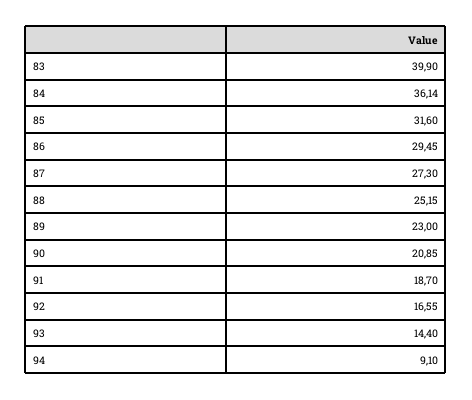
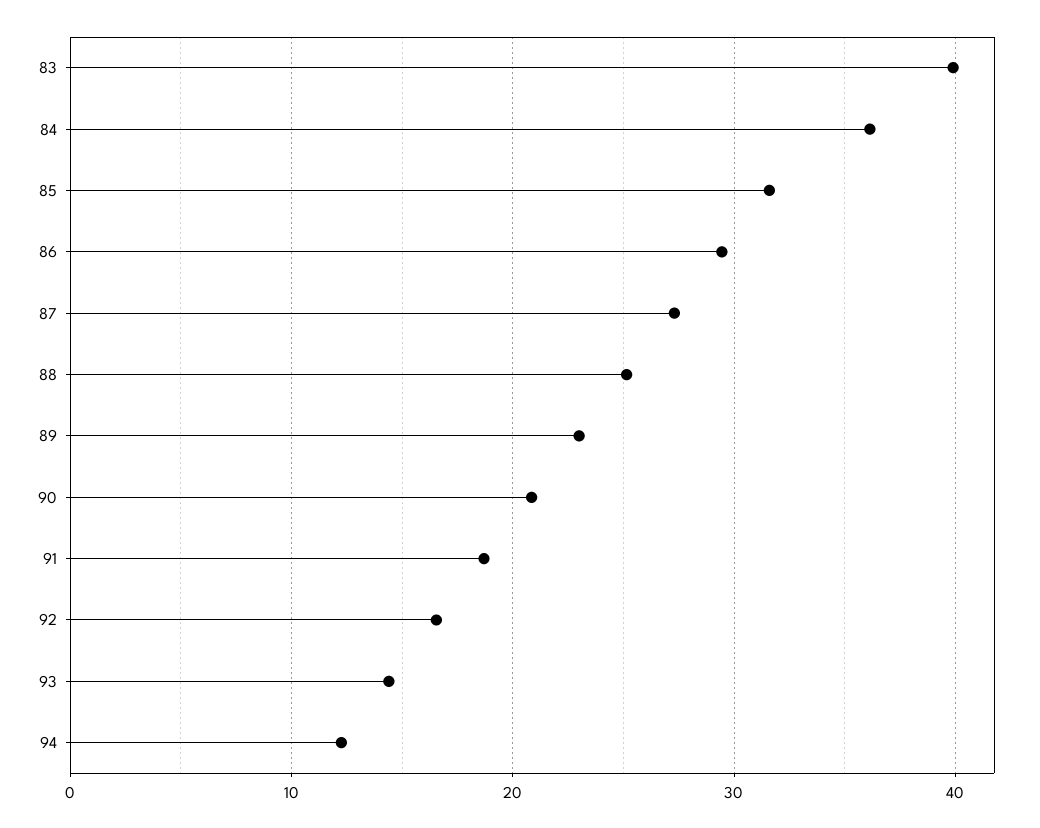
  {
    "83": 39.9,
    "84": 36.14,
    "85": 31.6,
    "86": 29.45,
    "87": 27.3,
    "88": 25.15,
    "89": 23,
    "90": 20.85,
    "91": 18.7,
    "92": 16.55,
    "93": 14.4,
-   "94": 9.1
+   "94": 12
  }

